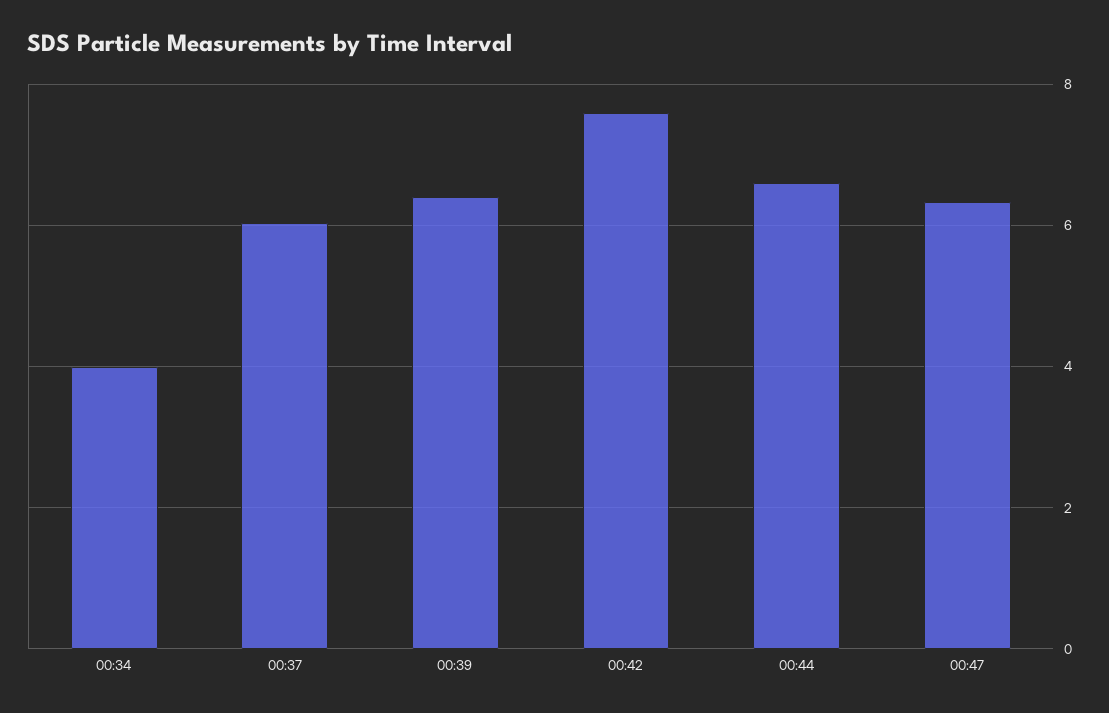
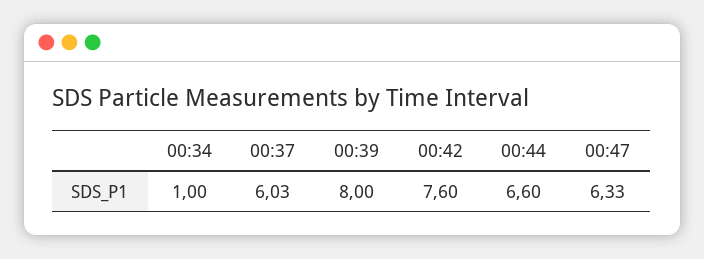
  {
-   "00:34": 4,
+   "00:34": 1,
    "00:37": 6.03,
-   "00:39": 6.4,
+   "00:39": 8,
    "00:42": 7.6,
    "00:44": 6.6,
    "00:47": 6.33
  }

